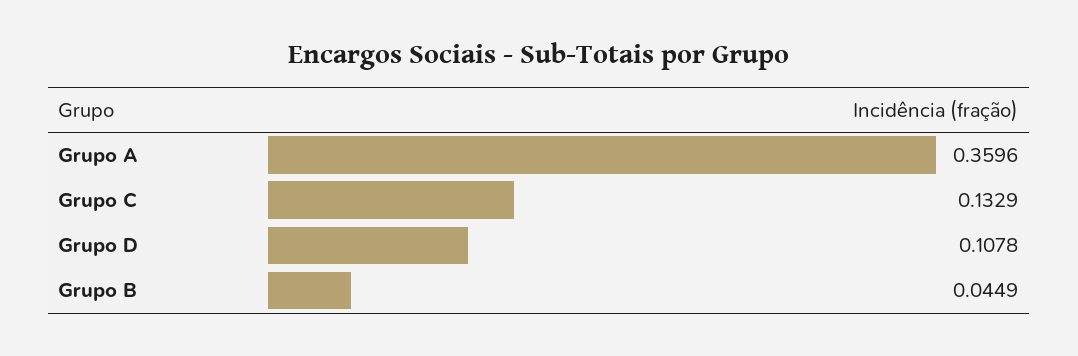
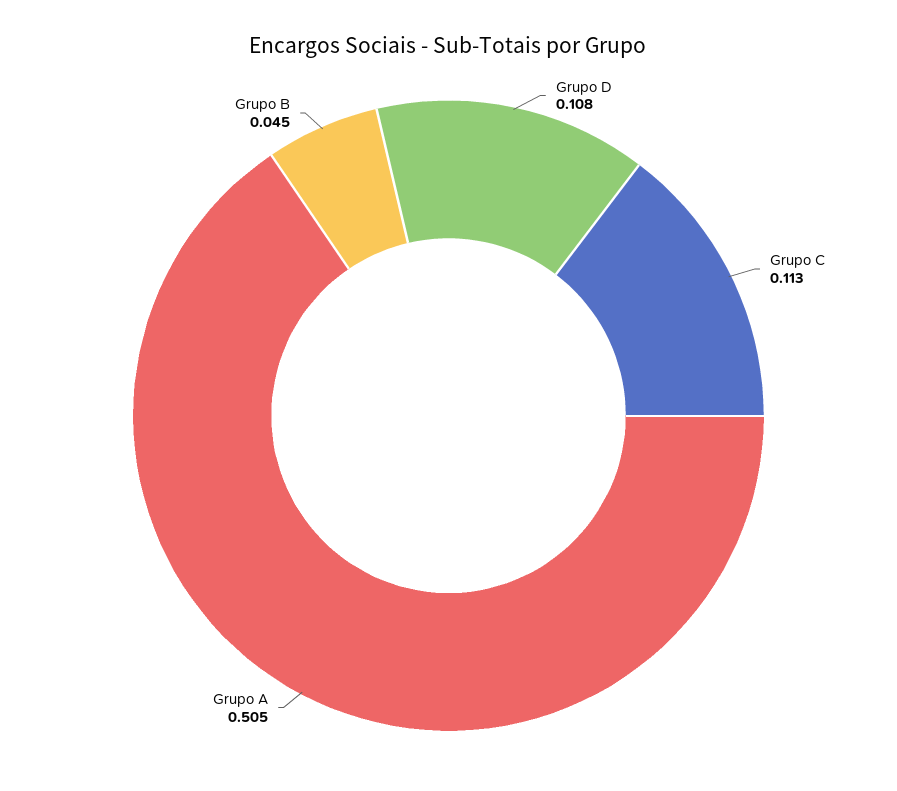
  {
-   "Grupo A": 0.3596,
+   "Grupo A": 0.505,
-   "Grupo C": 0.1329,
+   "Grupo C": 0.113,
    "Grupo D": 0.1078,
    "Grupo B": 0.0449
  }

